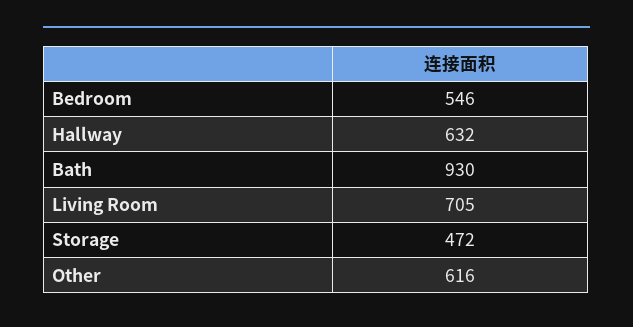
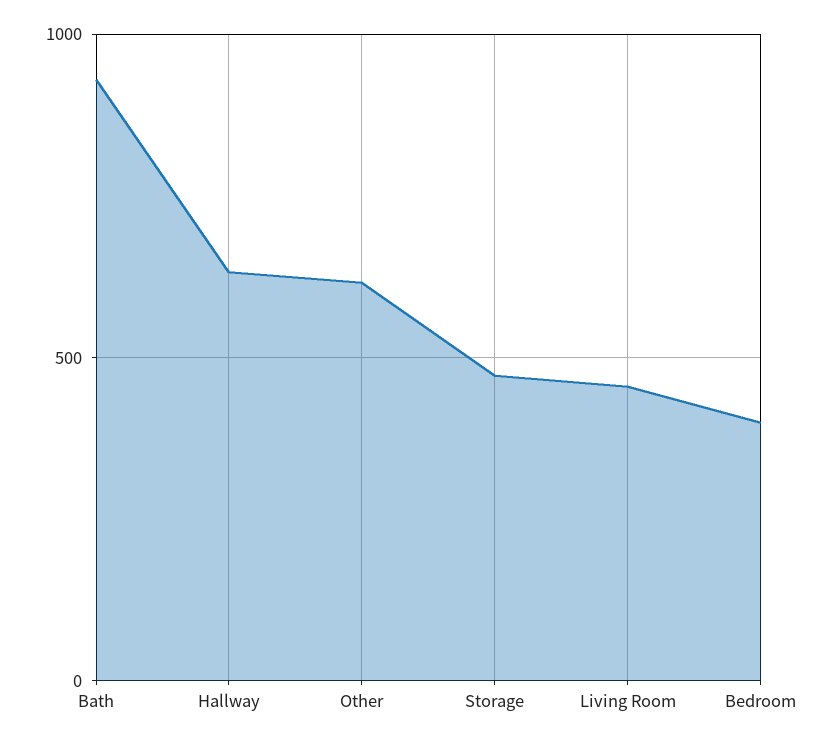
  {
-   "Bedroom": 546,
+   "Bedroom": 400,
    "Hallway": 632,
    "Bath": 930,
-   "Living Room": 705,
+   "Living Room": 450,
    "Storage": 472,
    "Other": 616
  }

